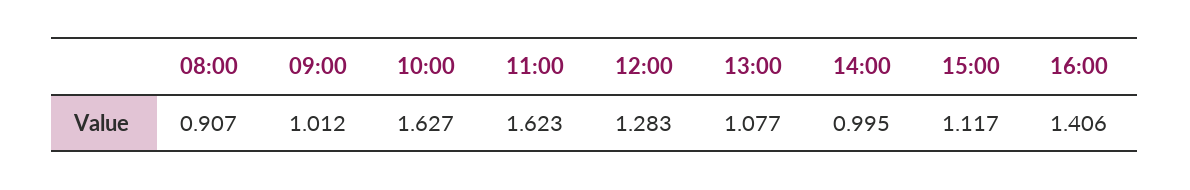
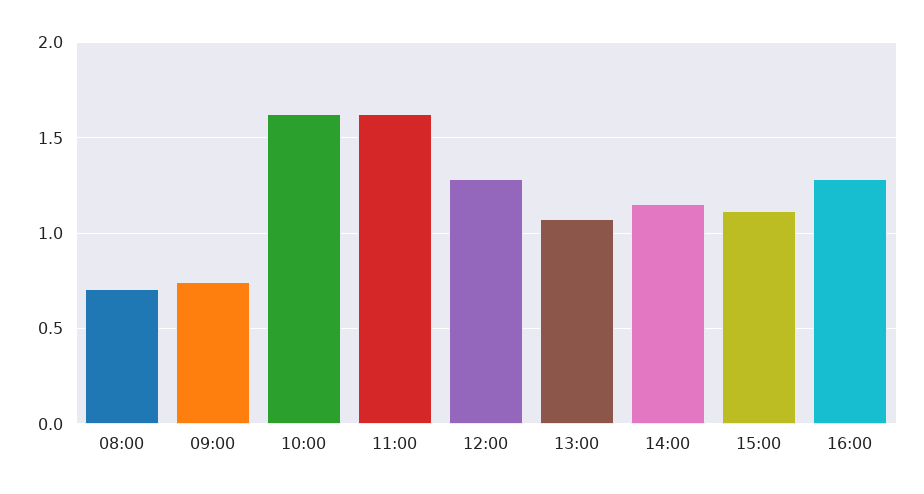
  {
-   "08:00": 0.907,
+   "08:00": 0.7,
-   "09:00": 1.012,
+   "09:00": 0.75,
    "10:00": 1.627,
    "11:00": 1.623,
    "12:00": 1.283,
    "13:00": 1.077,
-   "14:00": 0.995,
+   "14:00": 1.15,
    "15:00": 1.117,
-   "16:00": 1.406
+   "16:00": 1.3
  }

